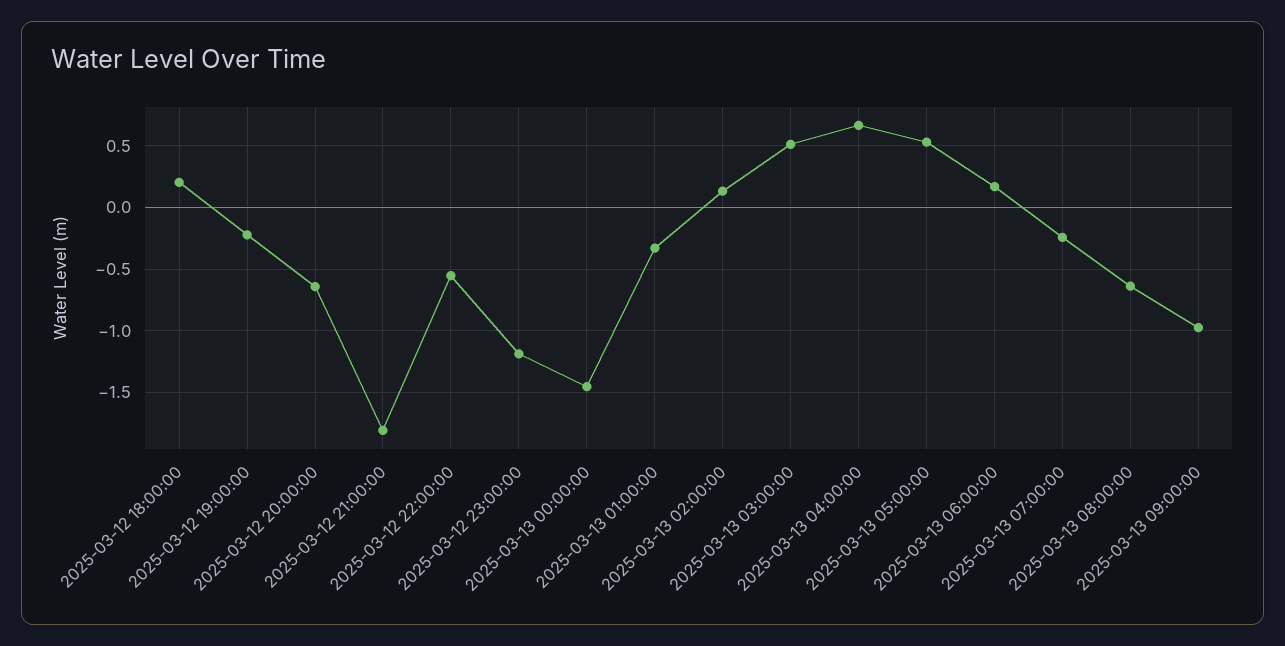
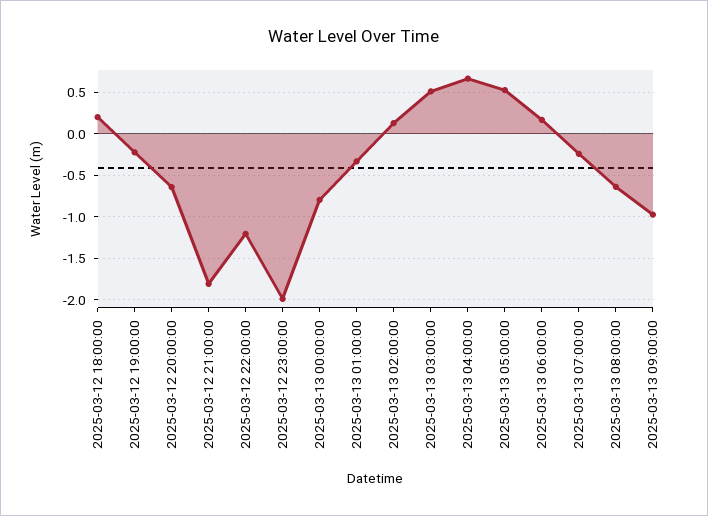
  {
    "2025-03-12 18:00:00": 0.2,
    "2025-03-12 19:00:00": -0.2,
    "2025-03-12 20:00:00": -0.65,
    "2025-03-12 21:00:00": -1.8,
-   "2025-03-12 22:00:00": -0.55,
+   "2025-03-12 22:00:00": -1.2,
-   "2025-03-12 23:00:00": -1.2,
+   "2025-03-12 23:00:00": -2,
-   "2025-03-13 00:00:00": -1.45,
+   "2025-03-13 00:00:00": -0.8,
    "2025-03-13 01:00:00": -0.35,
    "2025-03-13 02:00:00": 0.15,
    "2025-03-13 03:00:00": 0.5,
    "2025-03-13 04:00:00": 0.65,
    "2025-03-13 05:00:00": 0.55,
    "2025-03-13 06:00:00": 0.15,
    "2025-03-13 07:00:00": -0.25,
    "2025-03-13 08:00:00": -0.65,
    "2025-03-13 09:00:00": -1
  }

